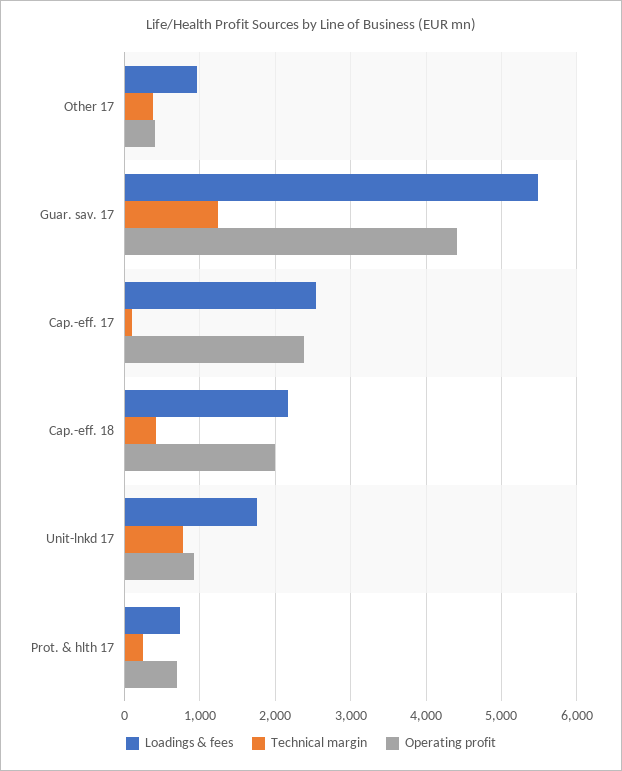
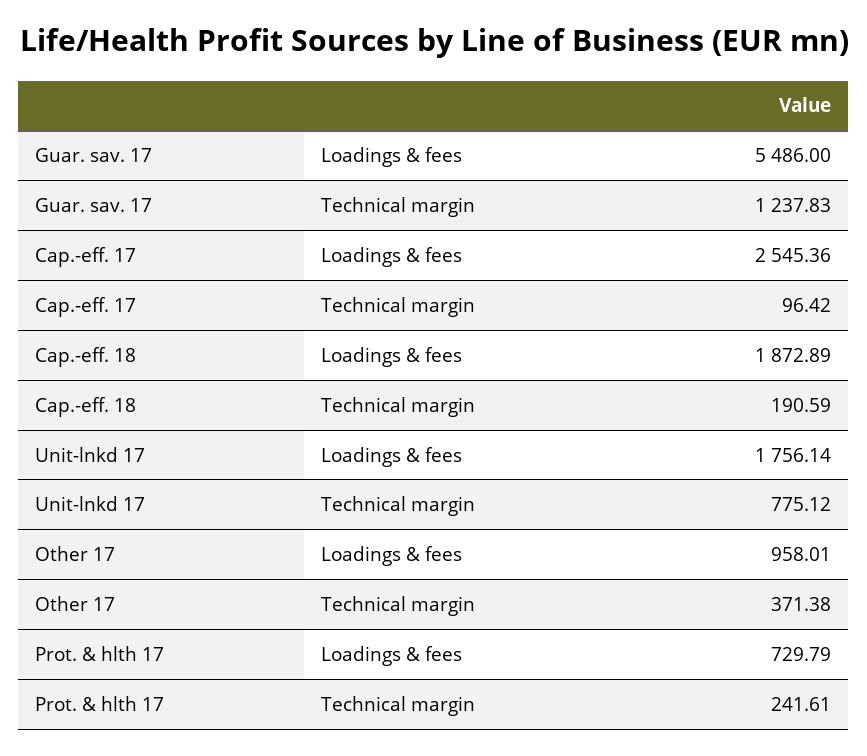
  {
    "Loadings & fees": {
      "Other 17": 958.01,
      "Guar. sav. 17": 5486,
      "Cap.-eff. 17": 2545.36,
-     "Cap.-eff. 18": 2200,
+     "Cap.-eff. 18": 1872.89,
      "Unit-lnkd 17": 1756.14,
      "Prot. & hlth 17": 729.79
    },
    "Technical margin": {
      "Other 17": 371.38,
      "Guar. sav. 17": 1237.83,
      "Cap.-eff. 17": 96.42,
-     "Cap.-eff. 18": 400,
+     "Cap.-eff. 18": 190.59,
      "Unit-lnkd 17": 775.12,
      "Prot. & hlth 17": 241.61
-   },
+   }
-   "Operating profit": {
-     "Other 17": 400,
-     "Guar. sav. 17": 4400,
-     "Cap.-eff. 17": 2400,
-     "Cap.-eff. 18": 2000,
-     "Unit-lnkd 17": 900,
-     "Prot. & hlth 17": 700
-   }
  }

